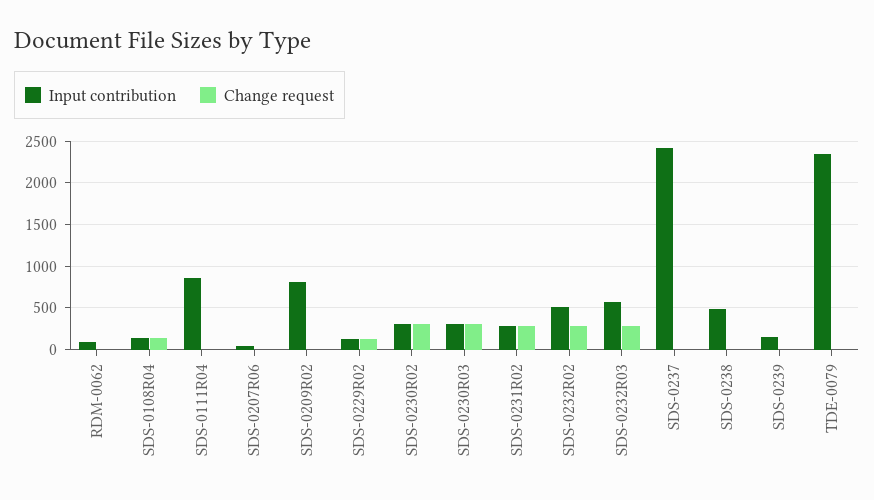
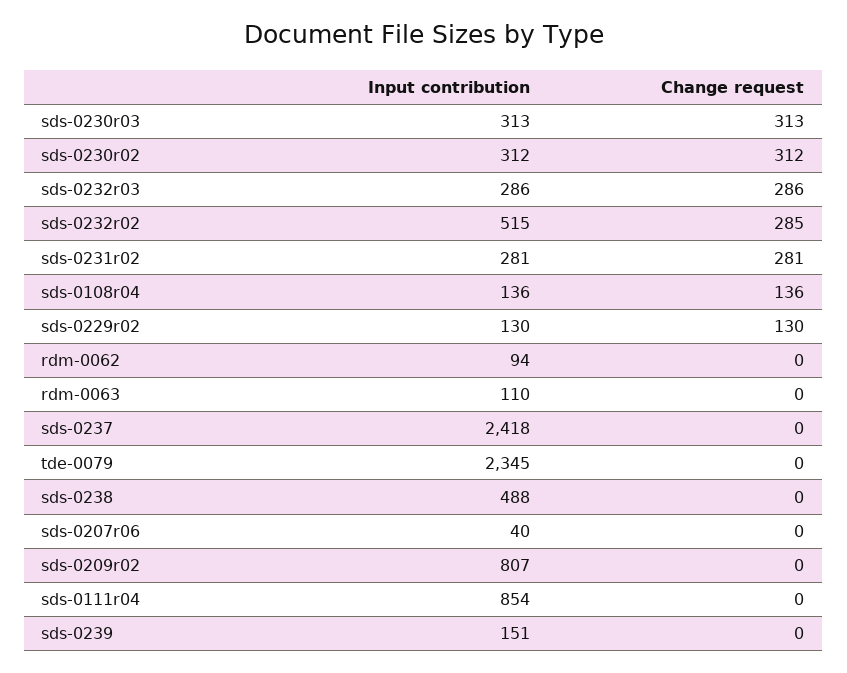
  {
    "Input contribution": {
      "RDM-0062": 94,
      "SDS-0108R04": 136,
      "SDS-0111R04": 854,
      "SDS-0207R06": 40,
      "SDS-0209R02": 807,
      "SDS-0229R02": 130,
      "SDS-0230R02": 312,
      "SDS-0230R03": 313,
      "SDS-0231R02": 281,
      "SDS-0232R02": 515,
-     "SDS-0232R03": 600,
+     "SDS-0232R03": 286,
      "SDS-0237": 2418,
      "SDS-0238": 488,
      "SDS-0239": 151,
-     "TDE-0079": 2345
+     "TDE-0079": 2345,
+     "rdm-0063": 110
    },
    "Change request": {
      "RDM-0062": 0,
      "SDS-0108R04": 136,
      "SDS-0111R04": 0,
      "SDS-0207R06": 0,
      "SDS-0209R02": 0,
      "SDS-0229R02": 130,
      "SDS-0230R02": 312,
      "SDS-0230R03": 313,
      "SDS-0231R02": 281,
      "SDS-0232R02": 285,
      "SDS-0232R03": 286,
      "SDS-0237": 0,
      "SDS-0238": 0,
      "SDS-0239": 0,
-     "TDE-0079": 0
+     "TDE-0079": 0,
+     "rdm-0063": 0
    }
  }

